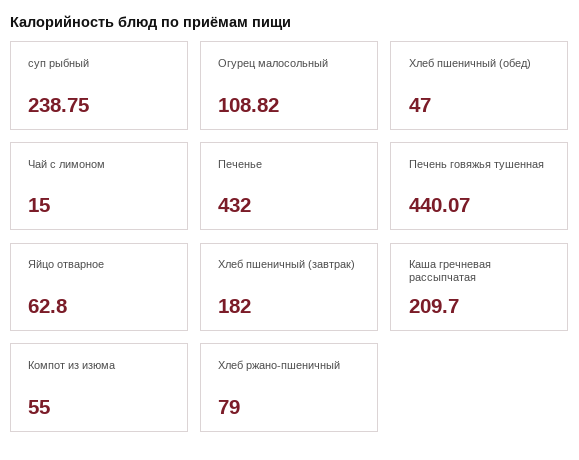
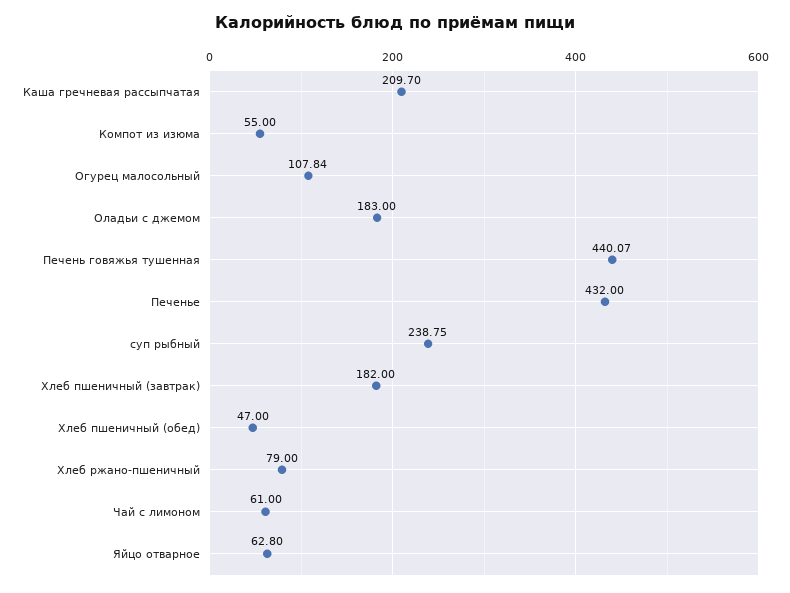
  {
    "суп рыбный": 238.75,
-   "Огурец малосольный": 108.82,
+   "Огурец малосольный": 107.84,
    "Хлеб пшеничный (обед)": 47,
-   "Чай с лимоном": 15,
+   "Чай с лимоном": 61,
    "Печенье": 432,
    "Печень говяжья тушенная": 440.07,
    "Яйцо отварное": 62.8,
    "Хлеб пшеничный (завтрак)": 182,
    "Каша гречневая рассыпчатая": 209.7,
    "Компот из изюма": 55,
-   "Хлеб ржано-пшеничный": 79
+   "Хлеб ржано-пшеничный": 79,
+   "Оладьи с джемом": 183
  }

